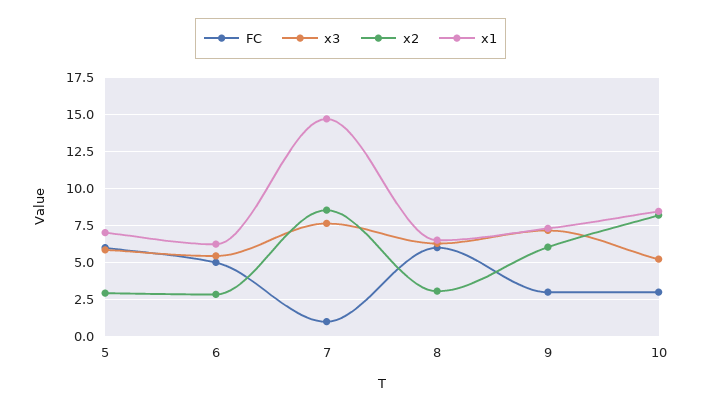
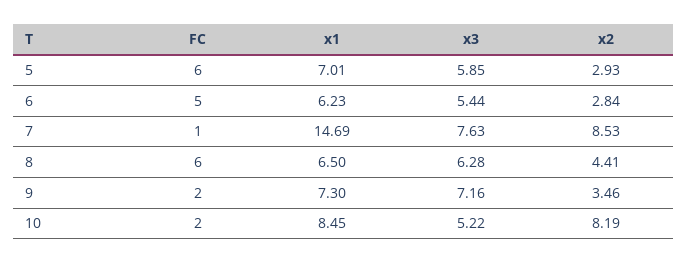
  {
    "FC": {
      "5": 6,
      "6": 5,
      "7": 1,
      "8": 6,
-     "9": 3,
+     "9": 2,
-     "10": 3
+     "10": 2
    },
    "x3": {
      "5": 5.85,
      "6": 5.44,
      "7": 7.63,
      "8": 6.28,
      "9": 7.16,
      "10": 5.22
    },
    "x2": {
      "5": 2.93,
      "6": 2.84,
      "7": 8.53,
-     "8": 3,
+     "8": 4.41,
-     "9": 6,
+     "9": 3.46,
      "10": 8.19
    },
    "x1": {
      "5": 7.01,
      "6": 6.23,
      "7": 14.69,
      "8": 6.5,
      "9": 7.3,
      "10": 8.45
    }
  }

